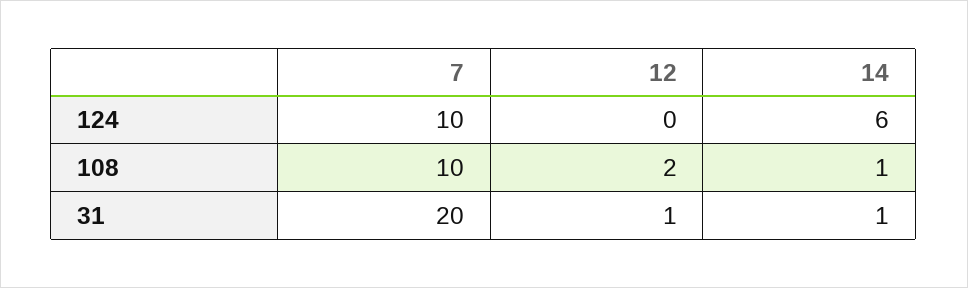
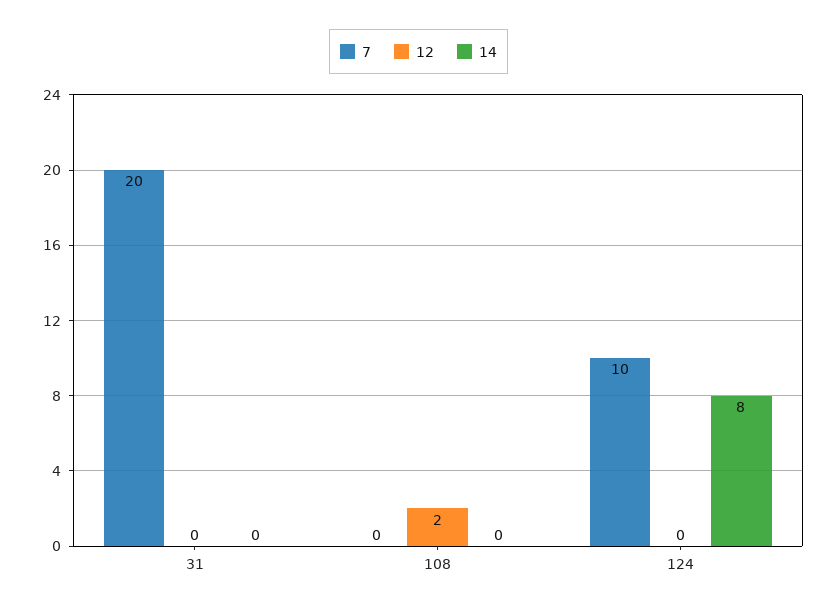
  {
    "7": {
      "124": 10,
-     "108": 10,
+     "108": 0,
      "31": 20
    },
    "12": {
      "124": 0,
      "108": 2,
-     "31": 1
+     "31": 0
    },
    "14": {
-     "124": 6,
+     "124": 8,
-     "108": 1,
+     "108": 0,
-     "31": 1
+     "31": 0
    }
  }

